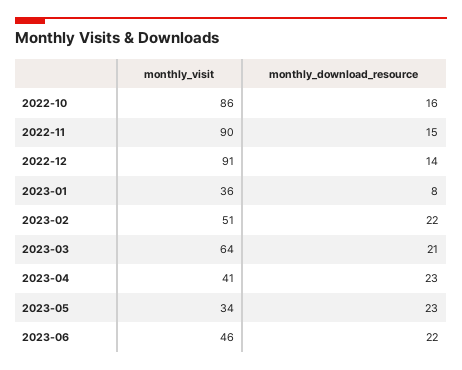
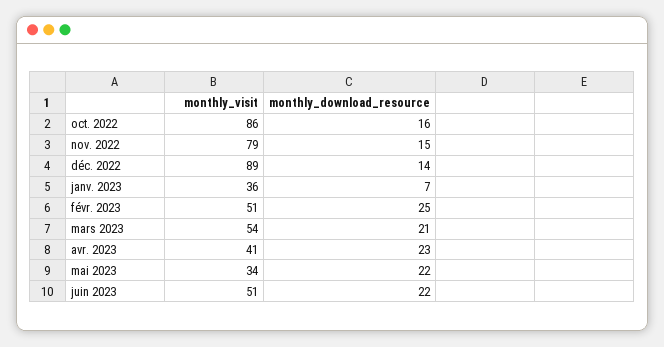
  {
    "monthly_visit": {
      "2022-10": 86,
-     "2022-11": 90,
+     "2022-11": 79,
-     "2022-12": 91,
+     "2022-12": 89,
      "2023-01": 36,
      "2023-02": 51,
-     "2023-03": 64,
+     "2023-03": 54,
      "2023-04": 41,
      "2023-05": 34,
-     "2023-06": 46
+     "2023-06": 51
    },
    "monthly_download_resource": {
      "2022-10": 16,
      "2022-11": 15,
      "2022-12": 14,
-     "2023-01": 8,
+     "2023-01": 7,
-     "2023-02": 22,
+     "2023-02": 25,
      "2023-03": 21,
      "2023-04": 23,
-     "2023-05": 23,
+     "2023-05": 22,
      "2023-06": 22
    }
  }

